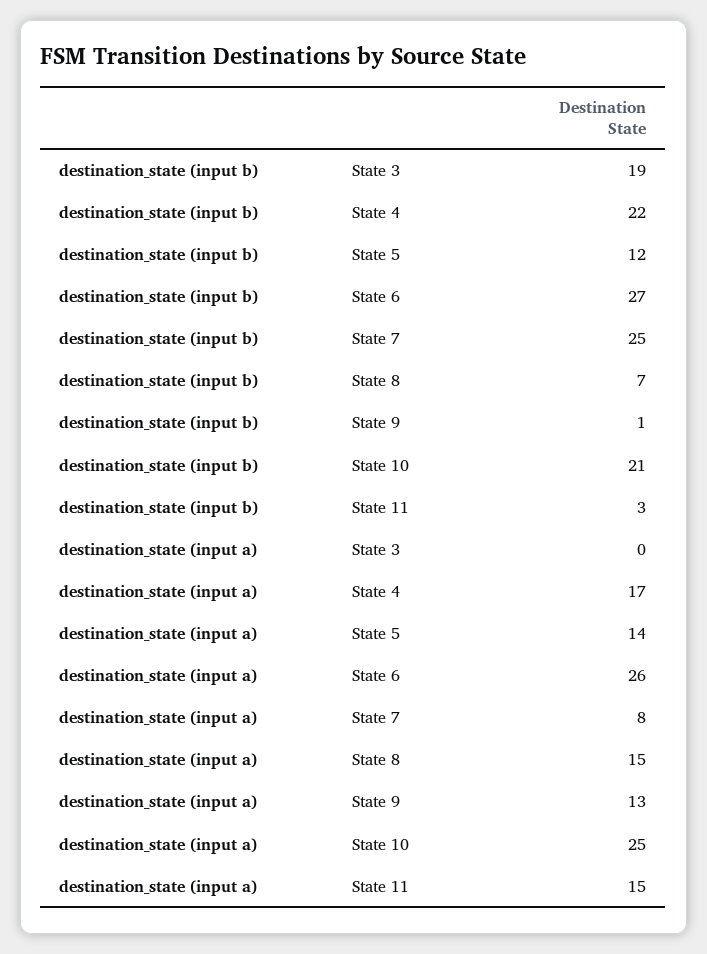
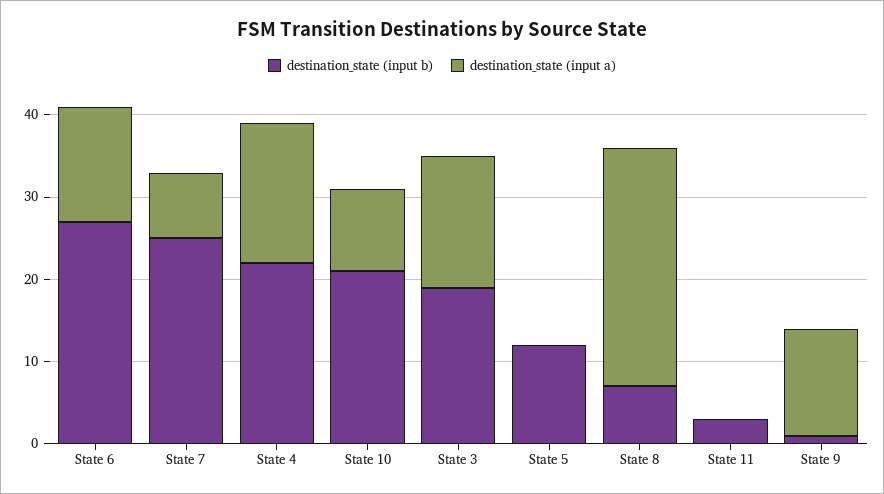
  {
    "destination_state (input b)": {
      "State 3": 19,
      "State 4": 22,
      "State 5": 12,
      "State 6": 27,
      "State 7": 25,
      "State 8": 7,
      "State 9": 1,
      "State 10": 21,
      "State 11": 3
    },
    "destination_state (input a)": {
-     "State 3": 0,
+     "State 3": 16,
      "State 4": 17,
-     "State 5": 14,
+     "State 5": 0,
-     "State 6": 26,
+     "State 6": 14,
      "State 7": 8,
-     "State 8": 15,
+     "State 8": 29,
      "State 9": 13,
-     "State 10": 25,
+     "State 10": 10,
-     "State 11": 15
+     "State 11": 0
    }
  }

